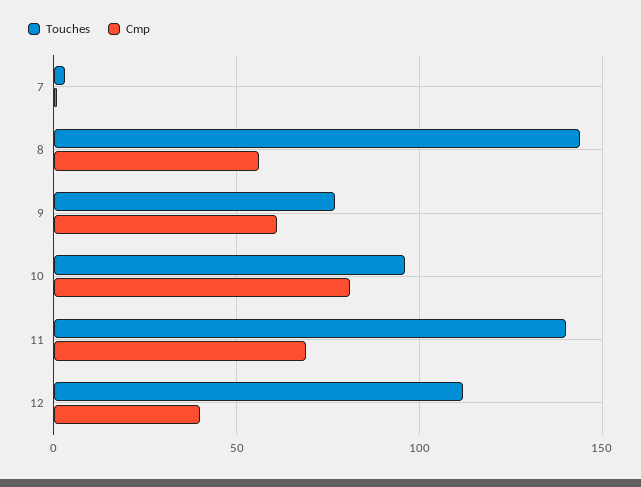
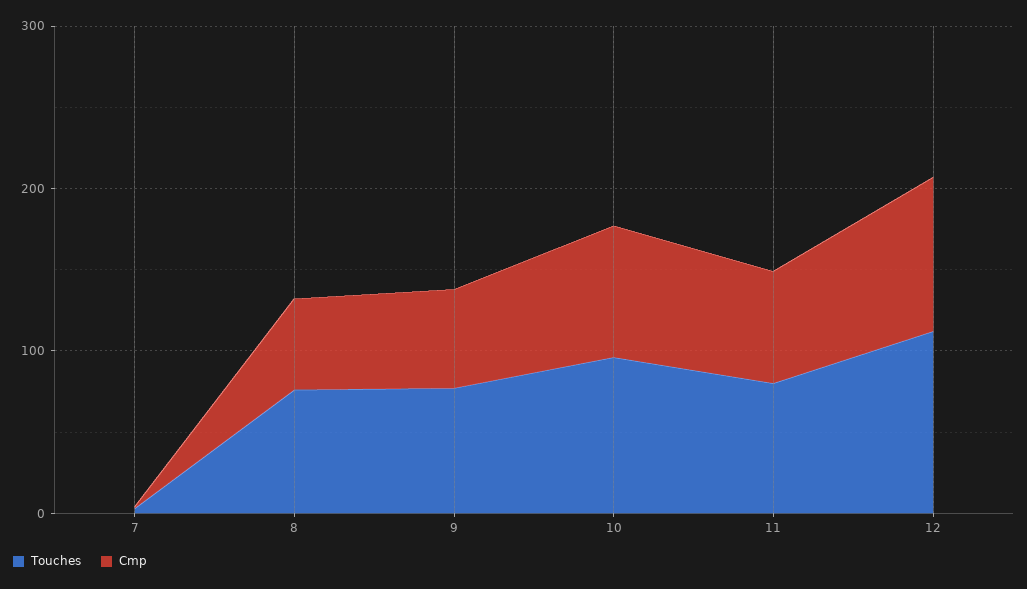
  {
    "Touches": {
      "7": 5,
-     "8": 145,
+     "8": 80,
      "9": 75,
      "10": 95,
-     "11": 140,
+     "11": 80,
      "12": 110
    },
    "Cmp": {
      "7": 0,
      "8": 55,
      "9": 60,
      "10": 80,
      "11": 70,
-     "12": 40
+     "12": 100
    }
  }

